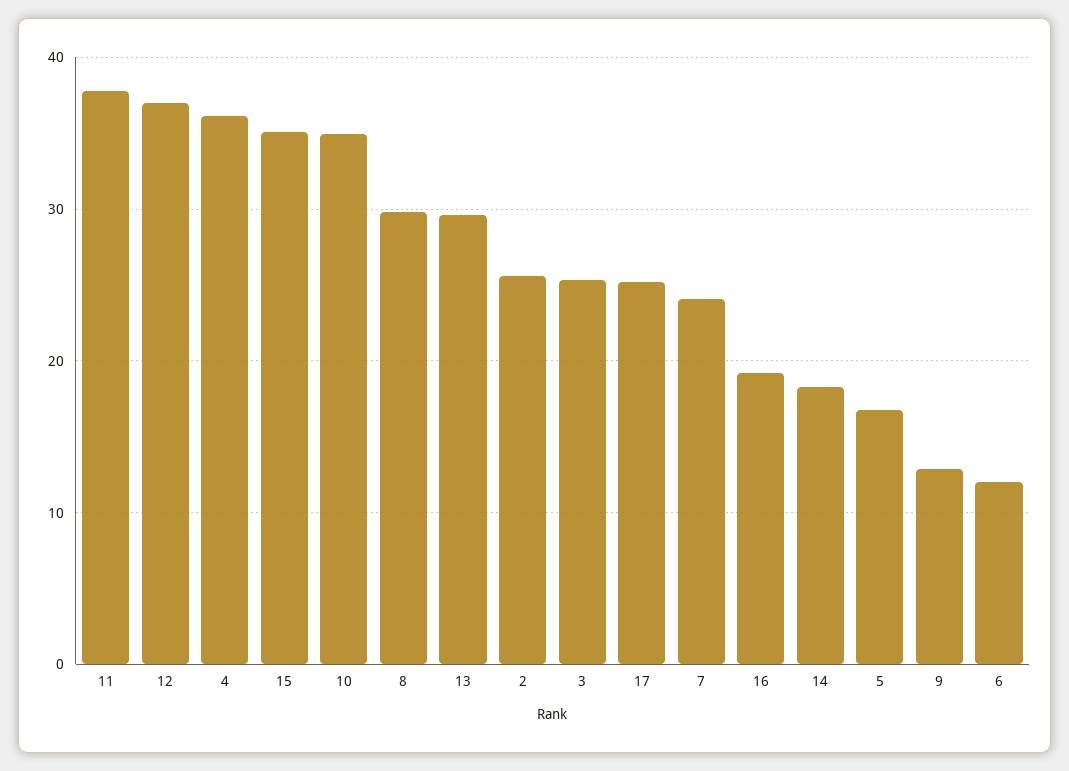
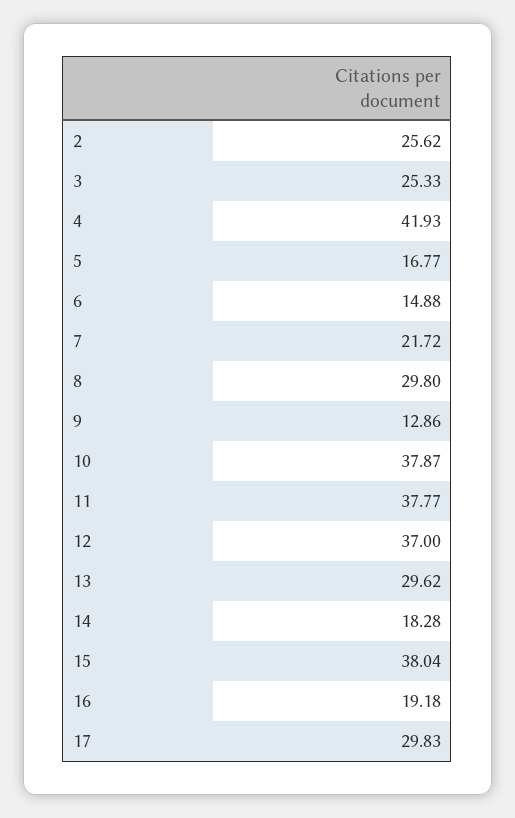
  {
    "11": 37.77,
    "12": 37,
-   "4": 36,
+   "4": 41.93,
-   "15": 35,
+   "15": 38.04,
-   "10": 35,
+   "10": 37.87,
    "8": 29.8,
    "13": 29.62,
    "2": 25.62,
    "3": 25.33,
-   "17": 25,
+   "17": 29.83,
-   "7": 24,
+   "7": 21.72,
    "16": 19.18,
    "14": 18.28,
    "5": 16.77,
    "9": 12.86,
-   "6": 12
+   "6": 14.88
  }

